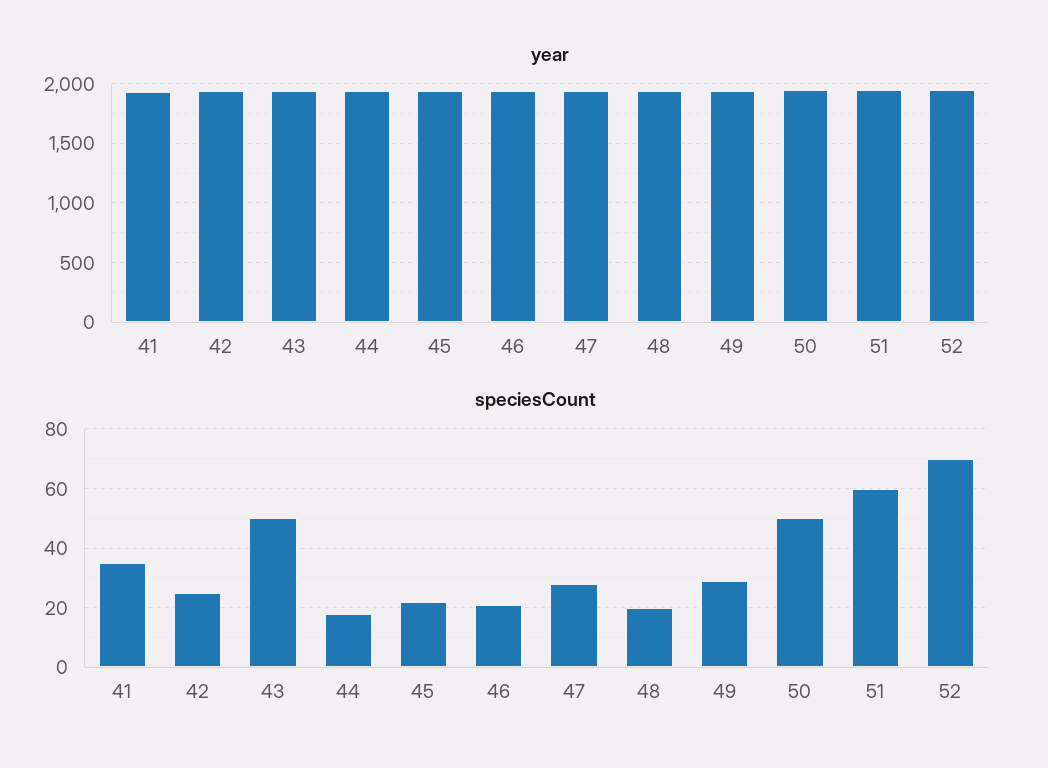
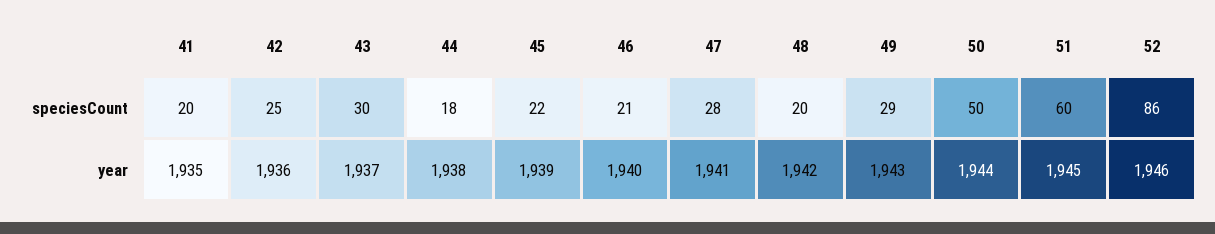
  {
    "year": {
      "41": 1935,
      "42": 1936,
      "43": 1937,
      "44": 1938,
      "45": 1939,
      "46": 1940,
      "47": 1941,
      "48": 1942,
      "49": 1943,
      "50": 1944,
      "51": 1945,
      "52": 1946
    },
    "speciesCount": {
-     "41": 35,
+     "41": 20,
      "42": 25,
-     "43": 50,
+     "43": 30,
      "44": 18,
      "45": 22,
      "46": 21,
      "47": 28,
      "48": 20,
      "49": 29,
      "50": 50,
      "51": 60,
-     "52": 70
+     "52": 86
    }
  }

